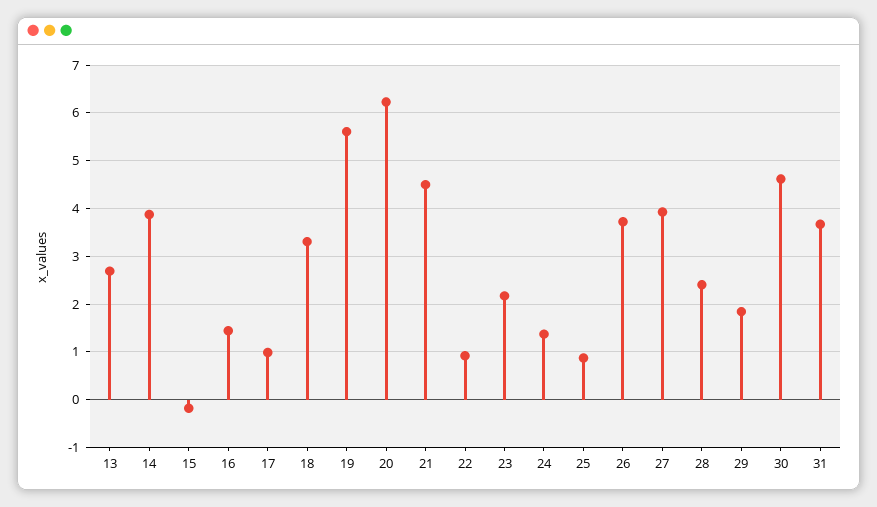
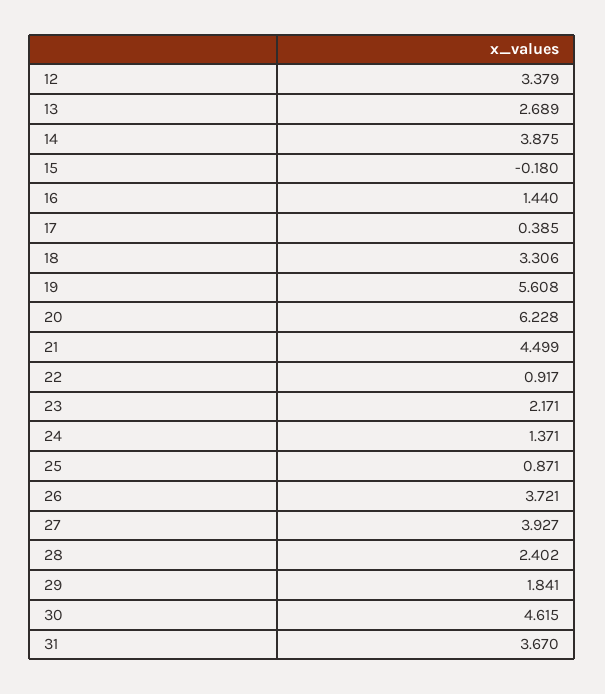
  {
    "13": 2.689,
    "14": 3.875,
    "15": -0.18,
    "16": 1.44,
-   "17": 1,
+   "17": 0.385,
    "18": 3.306,
    "19": 5.608,
    "20": 6.228,
    "21": 4.499,
    "22": 0.917,
    "23": 2.171,
    "24": 1.371,
    "25": 0.871,
    "26": 3.721,
    "27": 3.927,
    "28": 2.402,
    "29": 1.841,
    "30": 4.615,
-   "31": 3.67
+   "31": 3.67,
+   "12": 3.379
  }

